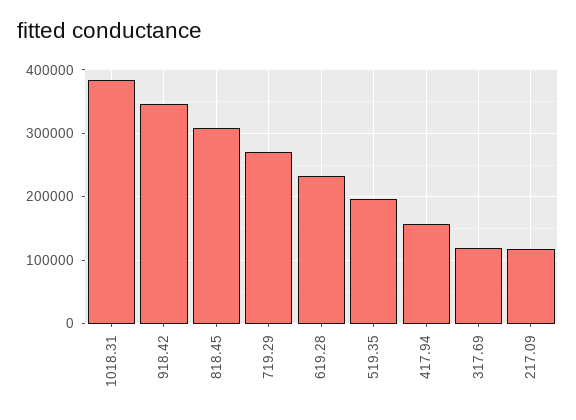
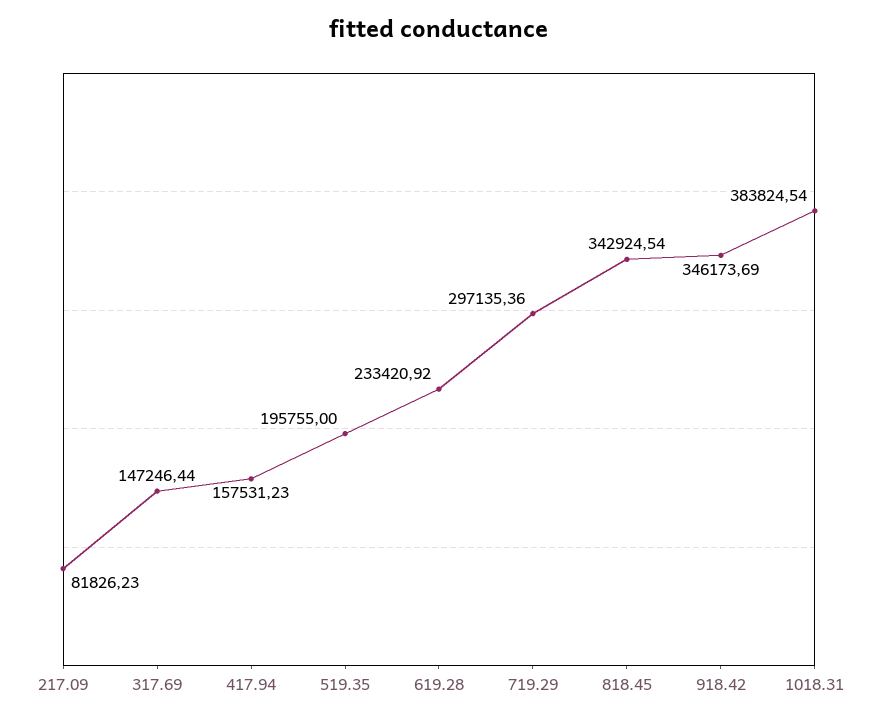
  {
    "1018.31": 383824.54,
    "918.42": 346173.69,
-   "818.45": 310000,
+   "818.45": 342924.54,
-   "719.29": 270000,
+   "719.29": 297135.36,
    "619.28": 233420.92,
    "519.35": 195755,
    "417.94": 157531.23,
-   "317.69": 120000,
+   "317.69": 147246.44,
-   "217.09": 120000
+   "217.09": 81826.23
  }

